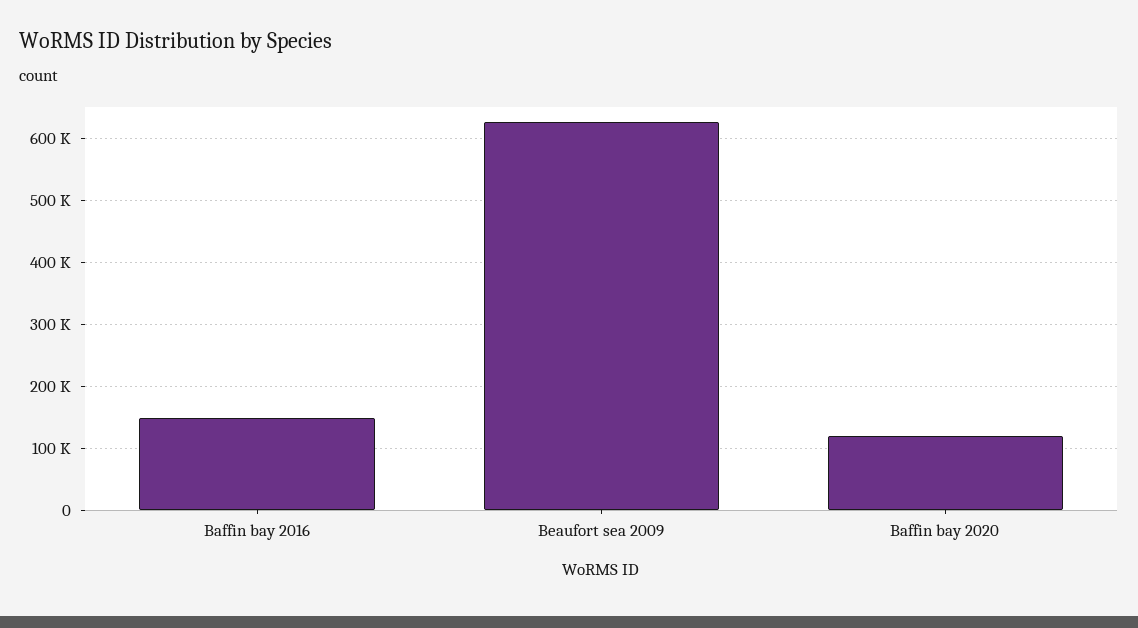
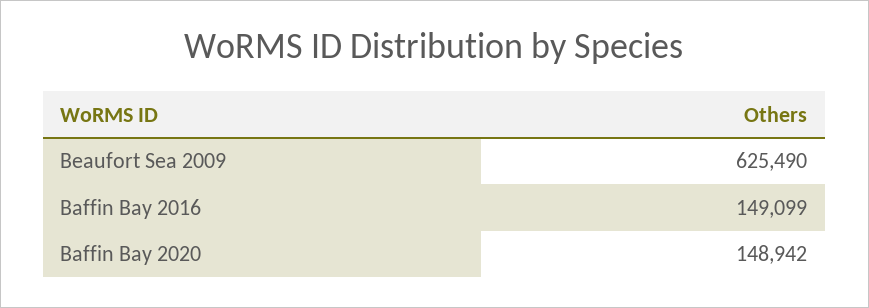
  {
    "Baffin bay 2016": 149099,
    "Beaufort sea 2009": 625490,
-   "Baffin bay 2020": 120000
+   "Baffin bay 2020": 148942
  }

